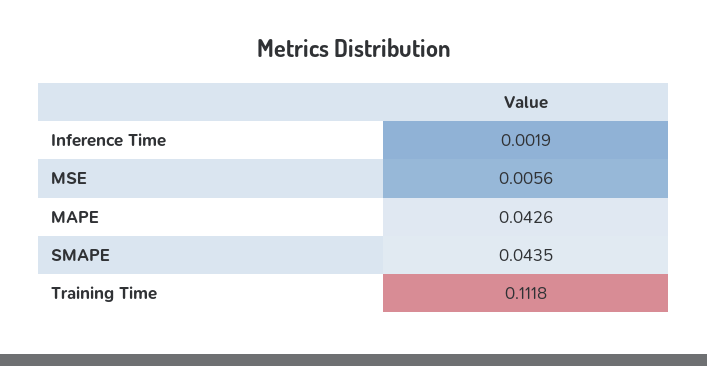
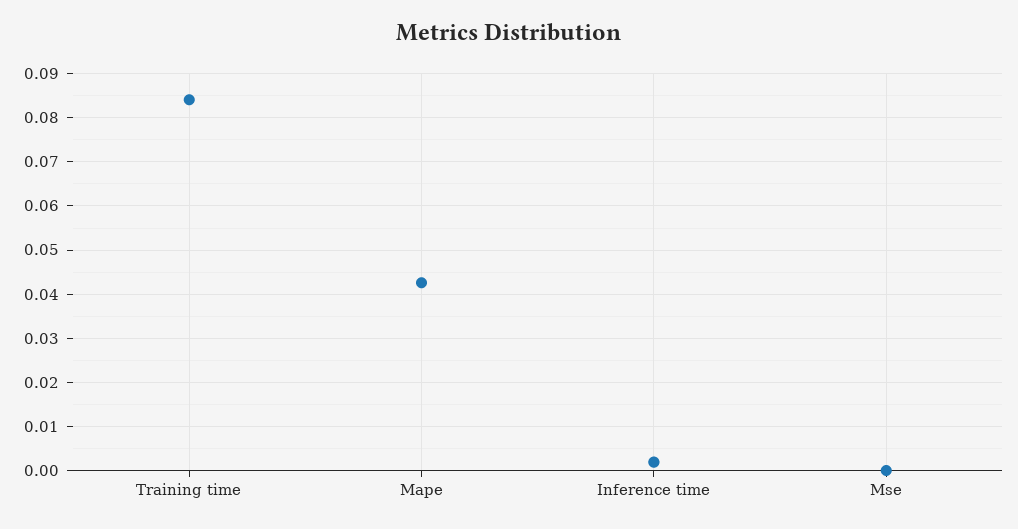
  {
    "Inference Time": 0.0019,
-   "MSE": 0.0056,
+   "MSE": 0,
    "MAPE": 0.0426,
-   "SMAPE": 0.0435,
-   "Training Time": 0.1118
+   "Training Time": 0.084
  }

